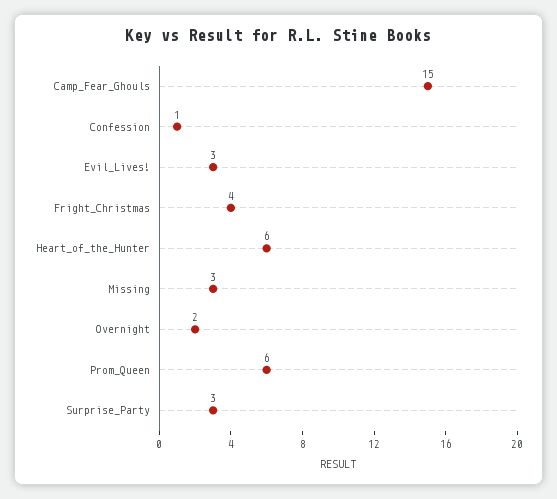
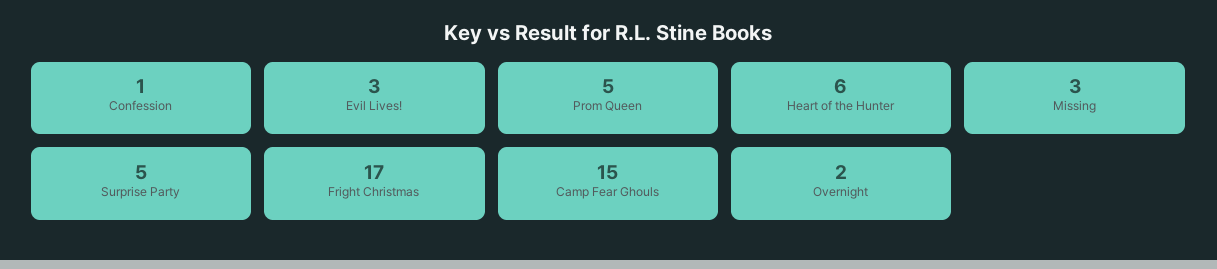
  {
    "Camp_Fear_Ghouls": 15,
    "Confession": 1,
    "Evil_Lives!": 3,
-   "Fright_Christmas": 4,
+   "Fright_Christmas": 17,
    "Heart_of_the_Hunter": 6,
    "Missing": 3,
    "Overnight": 2,
-   "Prom_Queen": 6,
+   "Prom_Queen": 5,
-   "Surprise_Party": 3
+   "Surprise_Party": 5
  }

